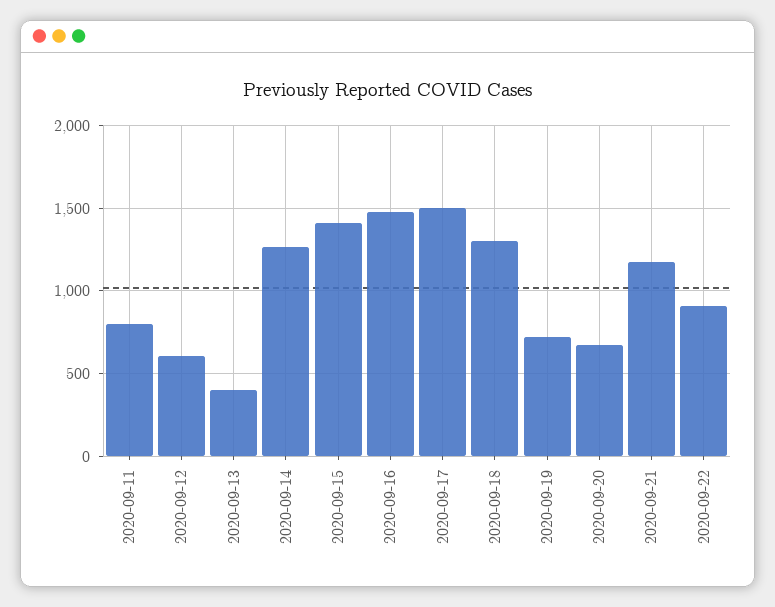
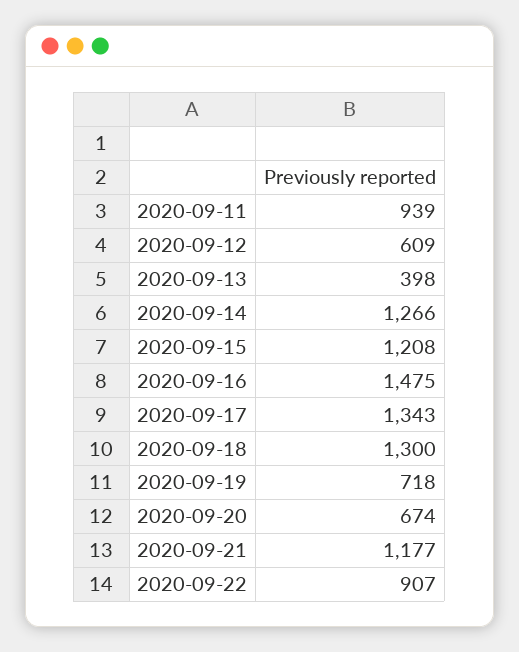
  {
-   "2020-09-11": 800,
+   "2020-09-11": 939,
    "2020-09-12": 609,
    "2020-09-13": 398,
    "2020-09-14": 1266,
-   "2020-09-15": 1400,
+   "2020-09-15": 1208,
    "2020-09-16": 1475,
-   "2020-09-17": 1500,
+   "2020-09-17": 1343,
    "2020-09-18": 1300,
    "2020-09-19": 718,
    "2020-09-20": 674,
    "2020-09-21": 1177,
    "2020-09-22": 907
  }

